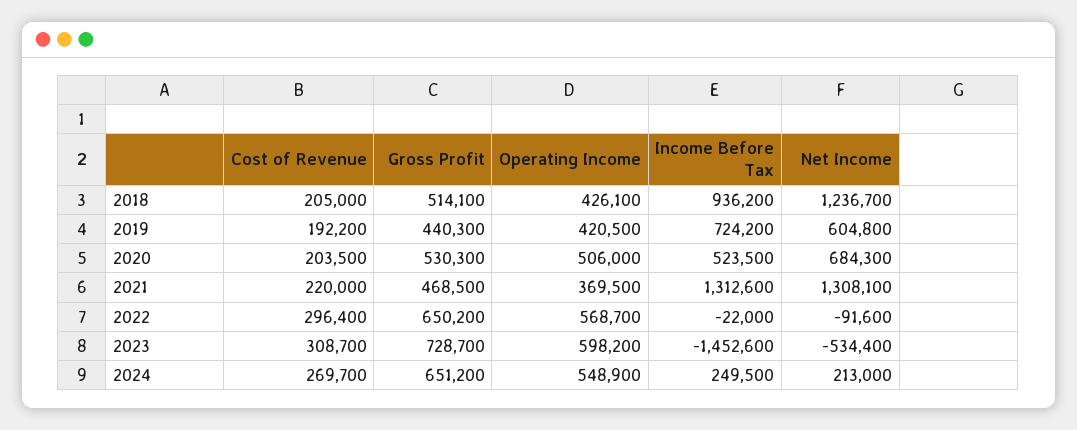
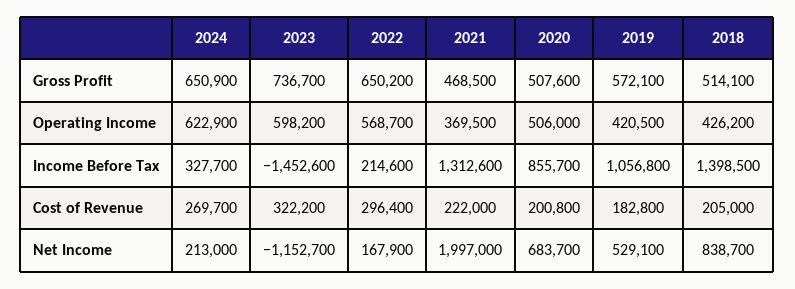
  {
    "Cost of Revenue": {
      "2018": 205000,
-     "2019": 192200,
+     "2019": 182800,
-     "2020": 203500,
+     "2020": 200800,
-     "2021": 220000,
+     "2021": 222000,
      "2022": 296400,
-     "2023": 308700,
+     "2023": 322200,
      "2024": 269700
    },
    "Gross Profit": {
      "2018": 514100,
-     "2019": 440300,
+     "2019": 572100,
-     "2020": 530300,
+     "2020": 507600,
      "2021": 468500,
      "2022": 650200,
-     "2023": 728700,
+     "2023": 736700,
-     "2024": 651200
+     "2024": 650900
    },
    "Operating Income": {
-     "2018": 426100,
+     "2018": 426200,
      "2019": 420500,
      "2020": 506000,
      "2021": 369500,
      "2022": 568700,
      "2023": 598200,
-     "2024": 548900
+     "2024": 622900
    },
    "Income Before Tax": {
-     "2018": 936200,
+     "2018": 1398500,
-     "2019": 724200,
+     "2019": 1056800,
-     "2020": 523500,
+     "2020": 855700,
      "2021": 1312600,
-     "2022": -22000,
+     "2022": 214600,
      "2023": -1452600,
-     "2024": 249500
+     "2024": 327700
    },
    "Net Income": {
-     "2018": 1236700,
+     "2018": 838700,
-     "2019": 604800,
+     "2019": 529100,
-     "2020": 684300,
+     "2020": 683700,
-     "2021": 1308100,
+     "2021": 1997000,
-     "2022": -91600,
+     "2022": 167900,
-     "2023": -534400,
+     "2023": -1152700,
      "2024": 213000
    }
  }

